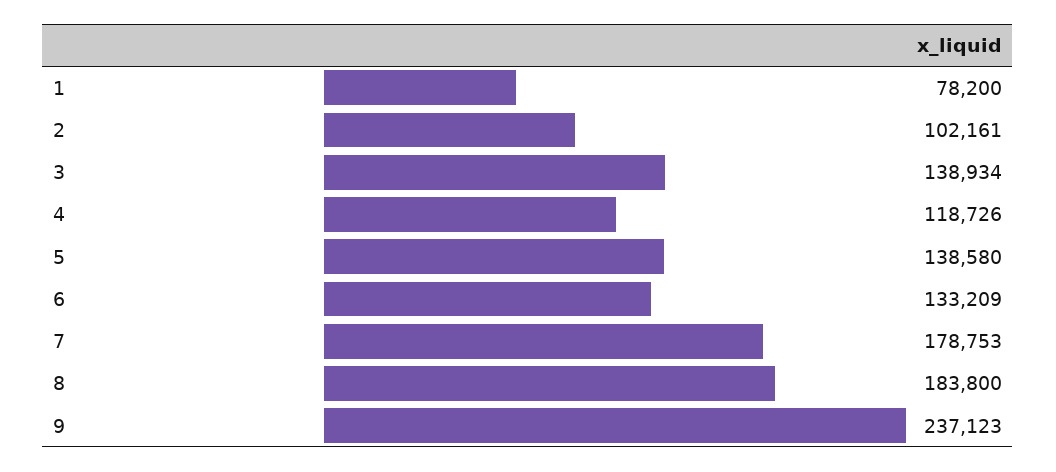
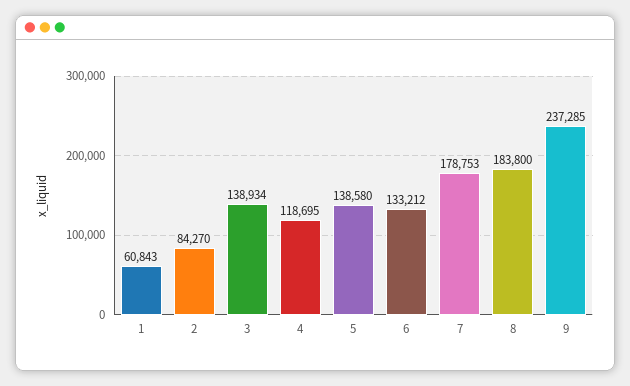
  {
-   "1": 78200,
+   "1": 60843,
-   "2": 102161,
+   "2": 84270,
    "3": 138934,
-   "4": 118726,
+   "4": 118695,
    "5": 138580,
-   "6": 133209,
+   "6": 133212,
    "7": 178753,
    "8": 183800,
-   "9": 237123
+   "9": 237285
  }

